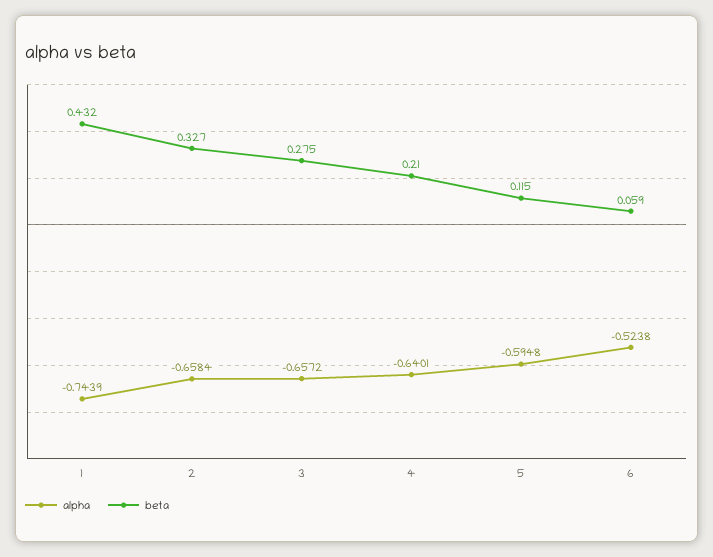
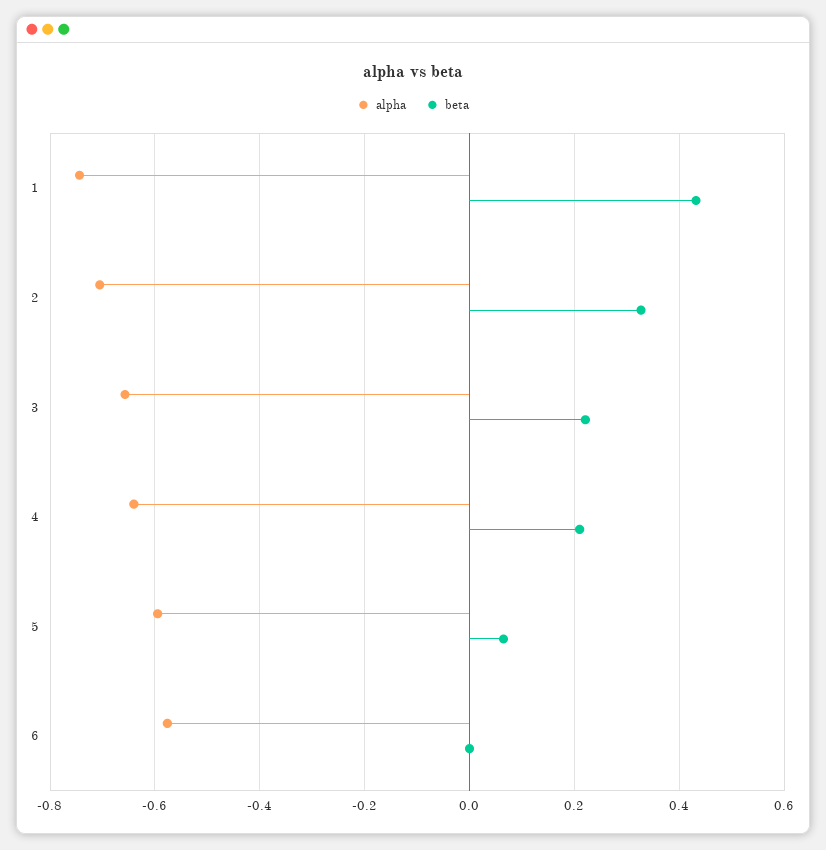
  {
    "alpha": {
      "1": -0.7439,
-     "2": -0.6584,
+     "2": -0.7,
      "3": -0.6572,
      "4": -0.6401,
      "5": -0.5948,
-     "6": -0.5238
+     "6": -0.58
    },
    "beta": {
      "1": 0.432,
      "2": 0.327,
-     "3": 0.275,
+     "3": 0.22,
      "4": 0.21,
-     "5": 0.115,
+     "5": 0.06,
-     "6": 0.059
+     "6": 0
    }
  }

